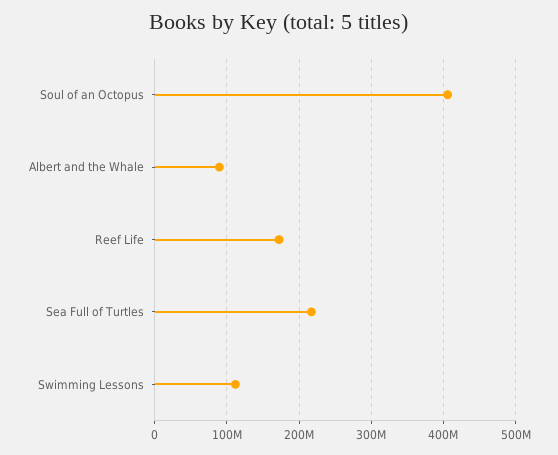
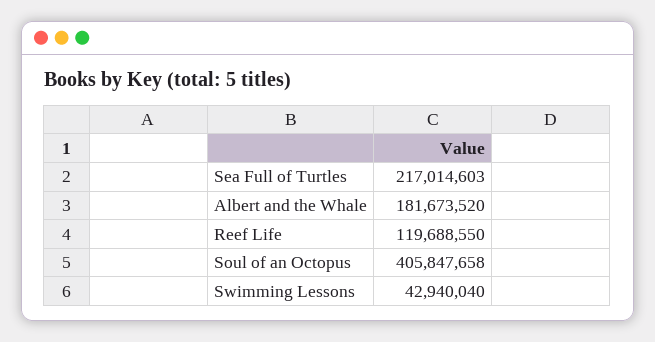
  {
    "Soul of an Octopus": 405847658,
-   "Albert and the Whale": 90000000,
+   "Albert and the Whale": 181673520,
-   "Reef Life": 170000000,
+   "Reef Life": 119688550,
    "Sea Full of Turtles": 217014603,
-   "Swimming Lessons": 110000000
+   "Swimming Lessons": 42940040
  }

